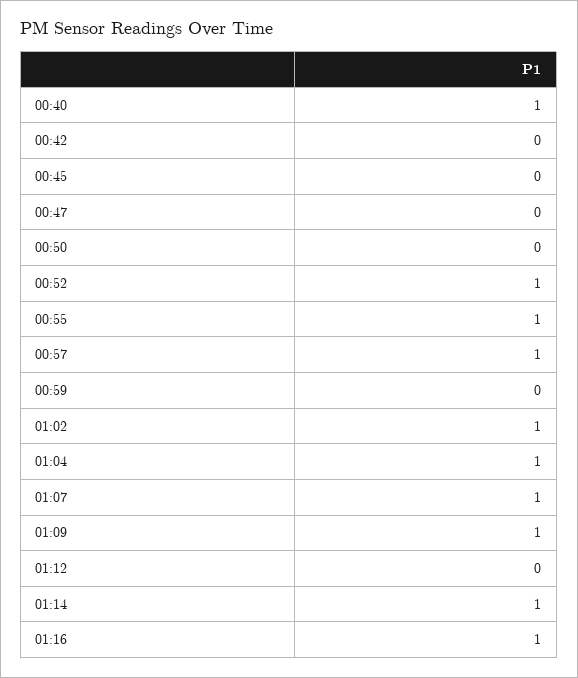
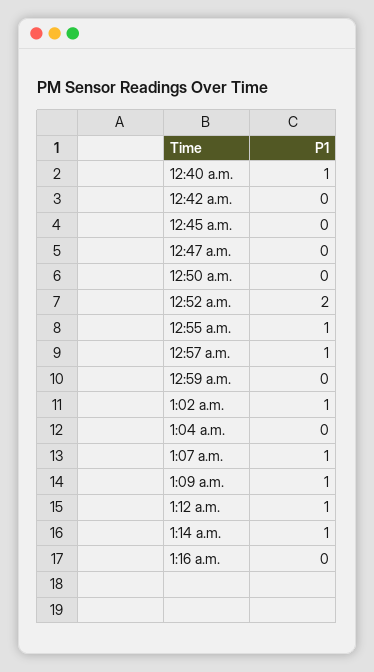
  {
    "00:40": 1,
    "00:42": 0,
    "00:45": 0,
    "00:47": 0,
    "00:50": 0,
-   "00:52": 1,
+   "00:52": 2,
    "00:55": 1,
    "00:57": 1,
    "00:59": 0,
    "01:02": 1,
-   "01:04": 1,
+   "01:04": 0,
    "01:07": 1,
    "01:09": 1,
-   "01:12": 0,
+   "01:12": 1,
    "01:14": 1,
-   "01:16": 1
+   "01:16": 0
  }

